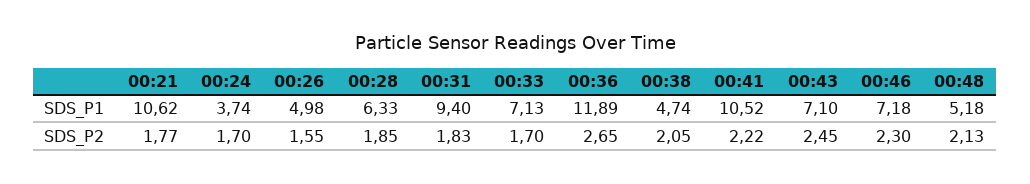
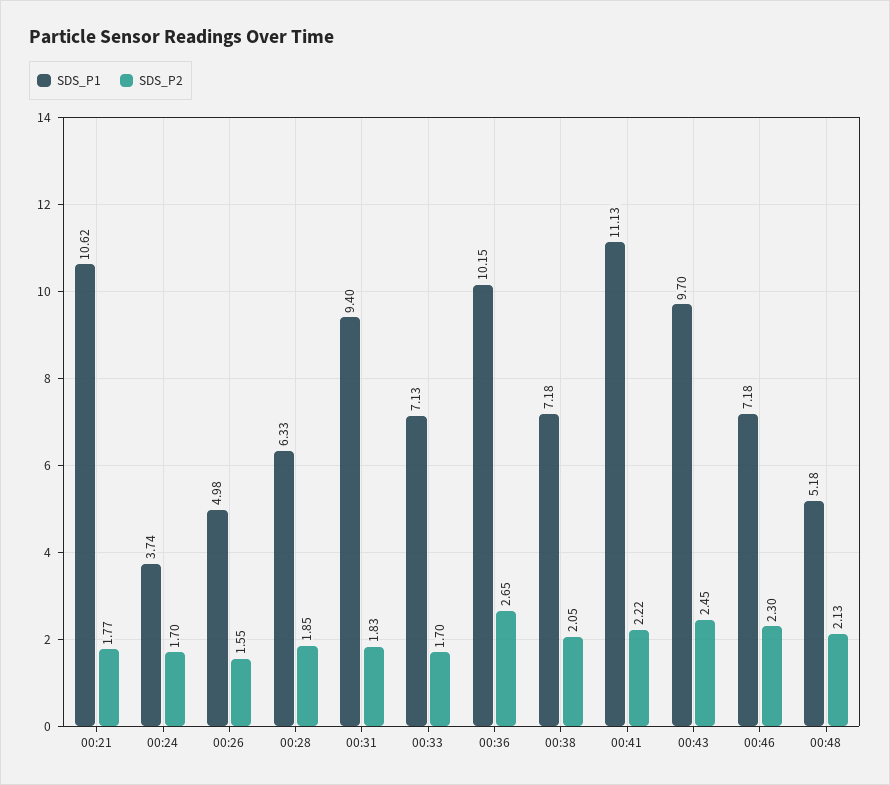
  {
    "SDS_P1": {
      "00:21": 10.62,
      "00:24": 3.74,
      "00:26": 4.98,
      "00:28": 6.33,
      "00:31": 9.4,
      "00:33": 7.13,
-     "00:36": 11.89,
+     "00:36": 10.15,
-     "00:38": 4.74,
+     "00:38": 7.18,
-     "00:41": 10.52,
+     "00:41": 11.13,
-     "00:43": 7.1,
+     "00:43": 9.7,
      "00:46": 7.18,
      "00:48": 5.18
    },
    "SDS_P2": {
      "00:21": 1.77,
      "00:24": 1.7,
      "00:26": 1.55,
      "00:28": 1.85,
      "00:31": 1.83,
      "00:33": 1.7,
      "00:36": 2.65,
      "00:38": 2.05,
      "00:41": 2.22,
      "00:43": 2.45,
      "00:46": 2.3,
      "00:48": 2.13
    }
  }

